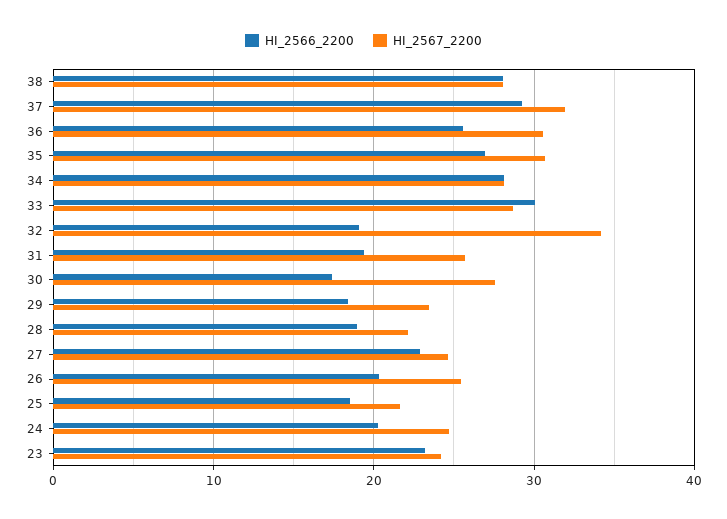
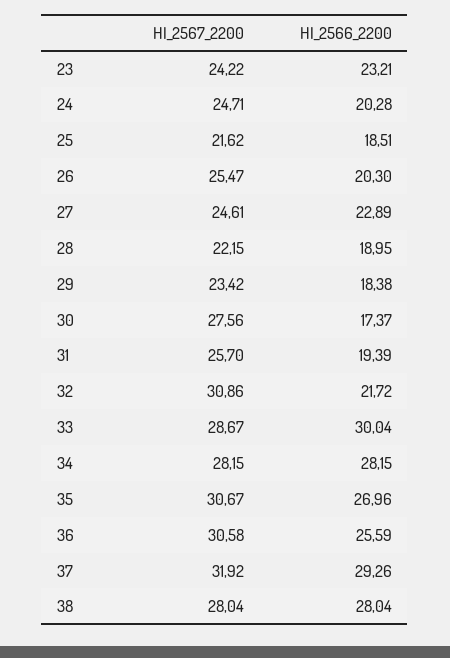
  {
    "HI_2566_2200": {
      "38": 28.04,
      "37": 29.26,
      "36": 25.59,
      "35": 26.96,
      "34": 28.15,
      "33": 30.04,
-     "32": 19,
+     "32": 21.72,
      "31": 19.39,
      "30": 17.37,
      "29": 18.38,
      "28": 18.95,
      "27": 22.89,
      "26": 20.3,
      "25": 18.51,
      "24": 20.28,
      "23": 23.21
    },
    "HI_2567_2200": {
      "38": 28.04,
      "37": 31.92,
      "36": 30.58,
      "35": 30.67,
      "34": 28.15,
      "33": 28.67,
-     "32": 34,
+     "32": 30.86,
      "31": 25.7,
      "30": 27.56,
      "29": 23.42,
      "28": 22.15,
      "27": 24.61,
      "26": 25.47,
      "25": 21.62,
      "24": 24.71,
      "23": 24.22
    }
  }

